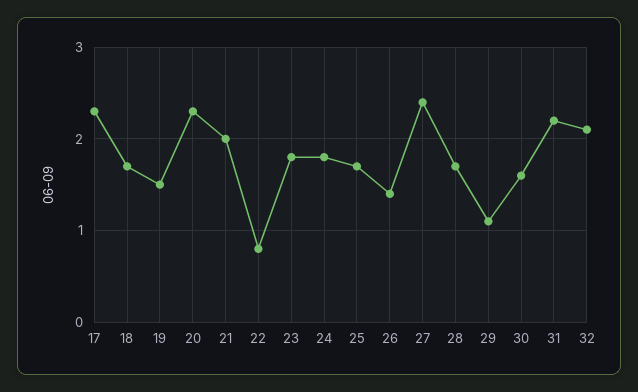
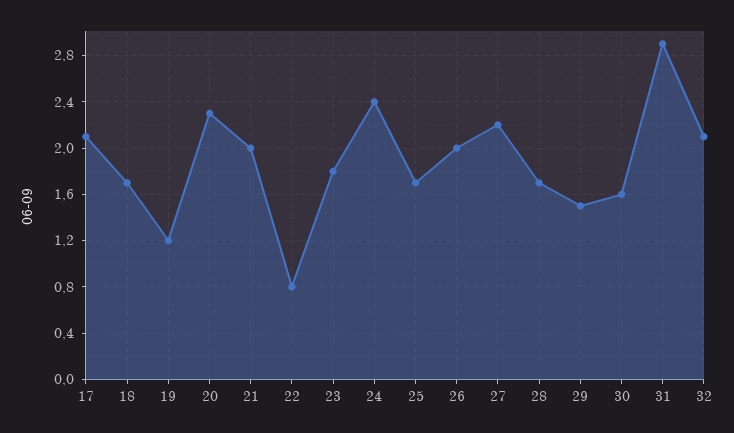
  {
-   "17": 2.3,
+   "17": 2.1,
    "18": 1.7,
-   "19": 1.5,
+   "19": 1.2,
    "20": 2.3,
    "21": 2,
    "22": 0.8,
    "23": 1.8,
-   "24": 1.8,
+   "24": 2.4,
    "25": 1.7,
-   "26": 1.4,
+   "26": 2,
-   "27": 2.4,
+   "27": 2.2,
    "28": 1.7,
-   "29": 1.1,
+   "29": 1.5,
    "30": 1.6,
-   "31": 2.2,
+   "31": 2.9,
    "32": 2.1
  }

